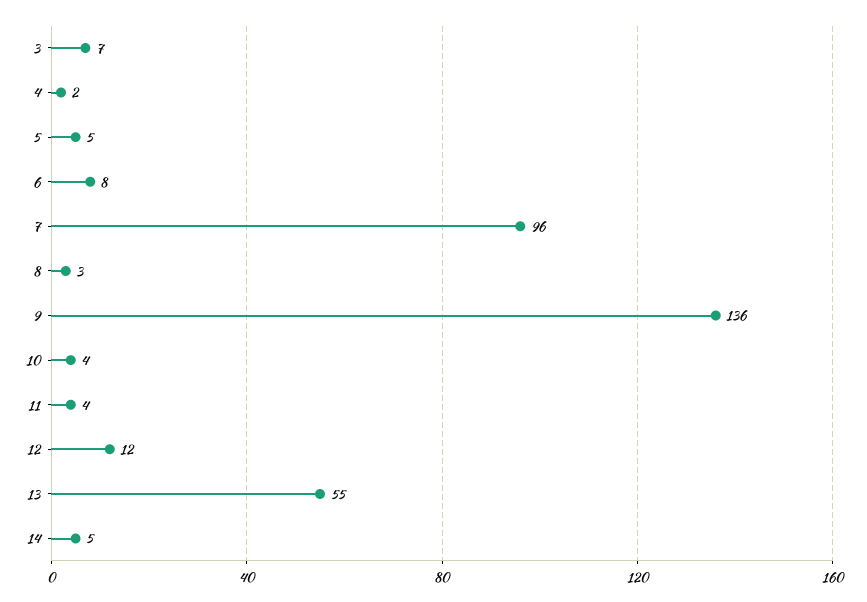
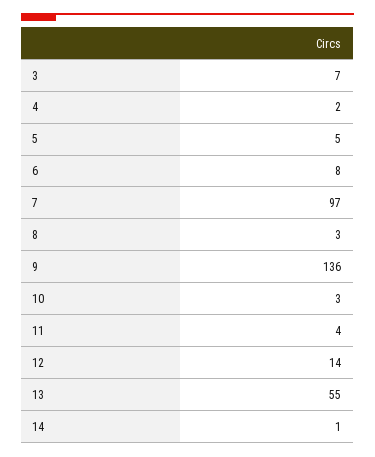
  {
    "3": 7,
    "4": 2,
    "5": 5,
    "6": 8,
-   "7": 96,
+   "7": 97,
    "8": 3,
    "9": 136,
-   "10": 4,
+   "10": 3,
    "11": 4,
-   "12": 12,
+   "12": 14,
    "13": 55,
-   "14": 5
+   "14": 1
  }

